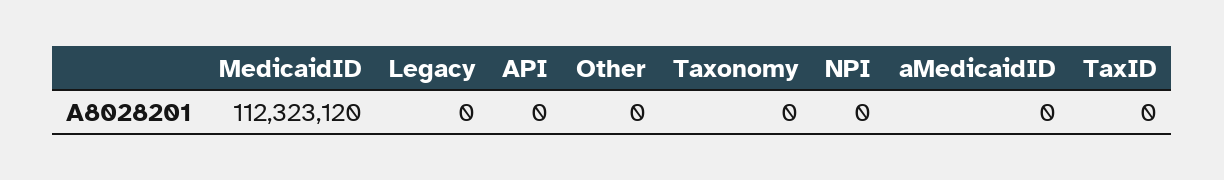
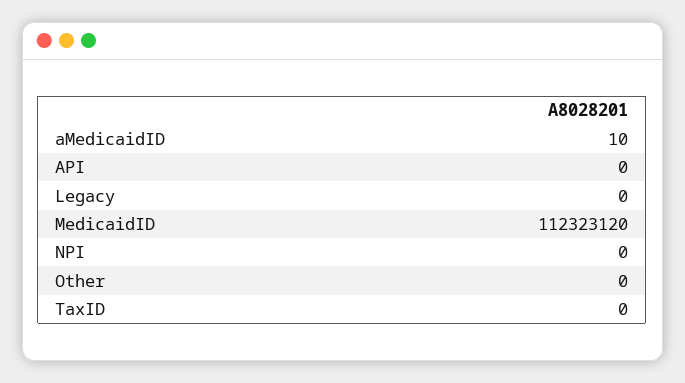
  {
    "MedicaidID": 112323120,
    "Legacy": 0,
    "API": 0,
    "Other": 0,
-   "Taxonomy": 0,
    "NPI": 0,
-   "aMedicaidID": 0,
+   "aMedicaidID": 10,
    "TaxID": 0
  }

